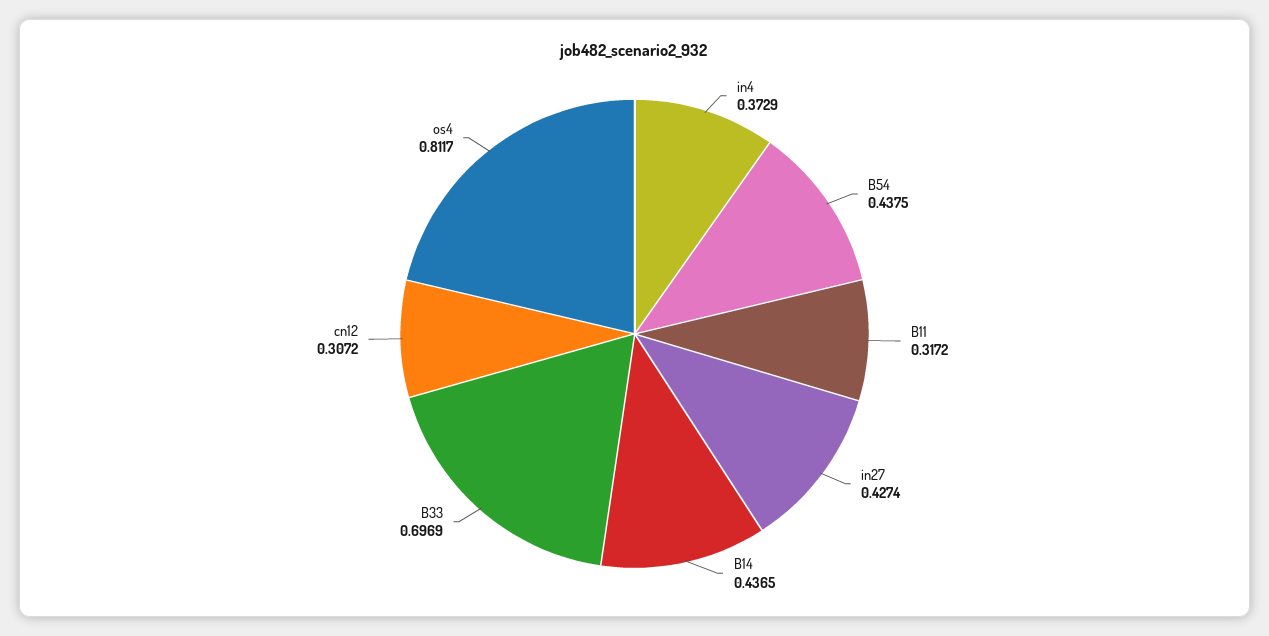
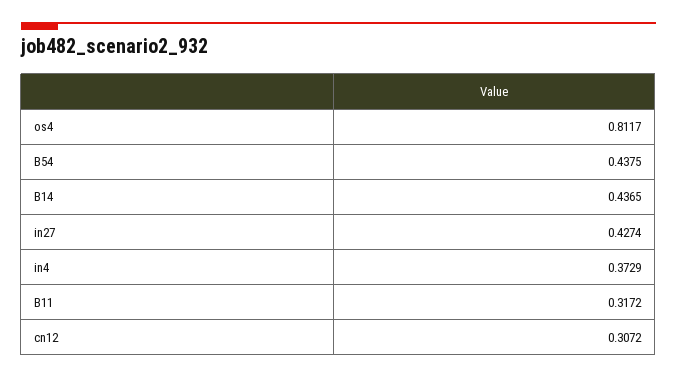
  {
    "in4": 0.3729,
    "B54": 0.4375,
    "B11": 0.3172,
    "in27": 0.4274,
    "B14": 0.4365,
-   "B33": 0.6969,
    "cn12": 0.3072,
    "os4": 0.8117
  }

